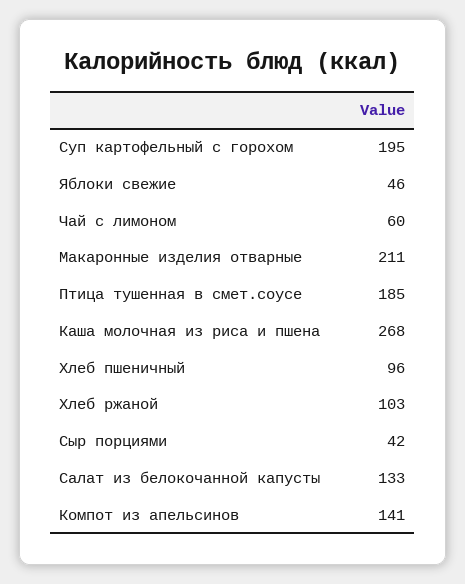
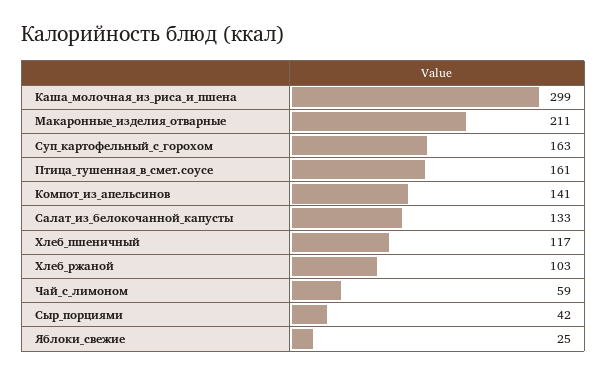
  {
-   "Суп картофельный с горохом": 195,
+   "Суп картофельный с горохом": 163,
-   "Яблоки свежие": 46,
+   "Яблоки свежие": 25,
-   "Чай с лимоном": 60,
+   "Чай с лимоном": 59,
    "Макаронные изделия отварные": 211,
-   "Птица тушенная в смет.соусе": 185,
+   "Птица тушенная в смет.соусе": 161,
-   "Каша молочная из риса и пшена": 268,
+   "Каша молочная из риса и пшена": 299,
-   "Хлеб пшеничный": 96,
+   "Хлеб пшеничный": 117,
    "Хлеб ржаной": 103,
    "Сыр порциями": 42,
    "Салат из белокочанной капусты": 133,
    "Компот из апельсинов": 141
  }

